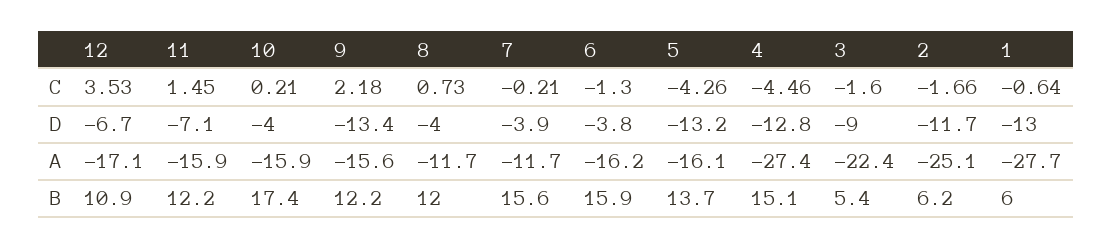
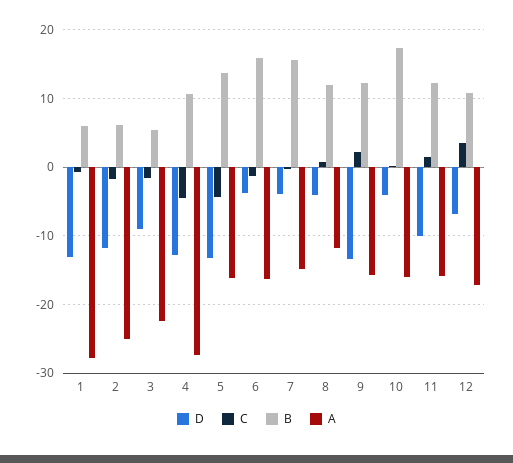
  {
    "C": {
      "12": 3.53,
      "11": 1.45,
      "10": 0.21,
      "9": 2.18,
      "8": 0.73,
      "7": -0.21,
      "6": -1.3,
      "5": -4.26,
      "4": -4.46,
      "3": -1.6,
      "2": -1.66,
      "1": -0.64
    },
    "D": {
      "12": -6.7,
-     "11": -7.1,
+     "11": -10,
      "10": -4,
      "9": -13.4,
      "8": -4,
      "7": -3.9,
      "6": -3.8,
      "5": -13.2,
      "4": -12.8,
      "3": -9,
      "2": -11.7,
      "1": -13
    },
    "A": {
      "12": -17.1,
      "11": -15.9,
      "10": -15.9,
      "9": -15.6,
      "8": -11.7,
-     "7": -11.7,
+     "7": -15,
      "6": -16.2,
      "5": -16.1,
      "4": -27.4,
      "3": -22.4,
      "2": -25.1,
      "1": -27.7
    },
    "B": {
      "12": 10.9,
      "11": 12.2,
      "10": 17.4,
      "9": 12.2,
      "8": 12,
      "7": 15.6,
      "6": 15.9,
      "5": 13.7,
-     "4": 15.1,
+     "4": 11,
      "3": 5.4,
      "2": 6.2,
      "1": 6
    }
  }

